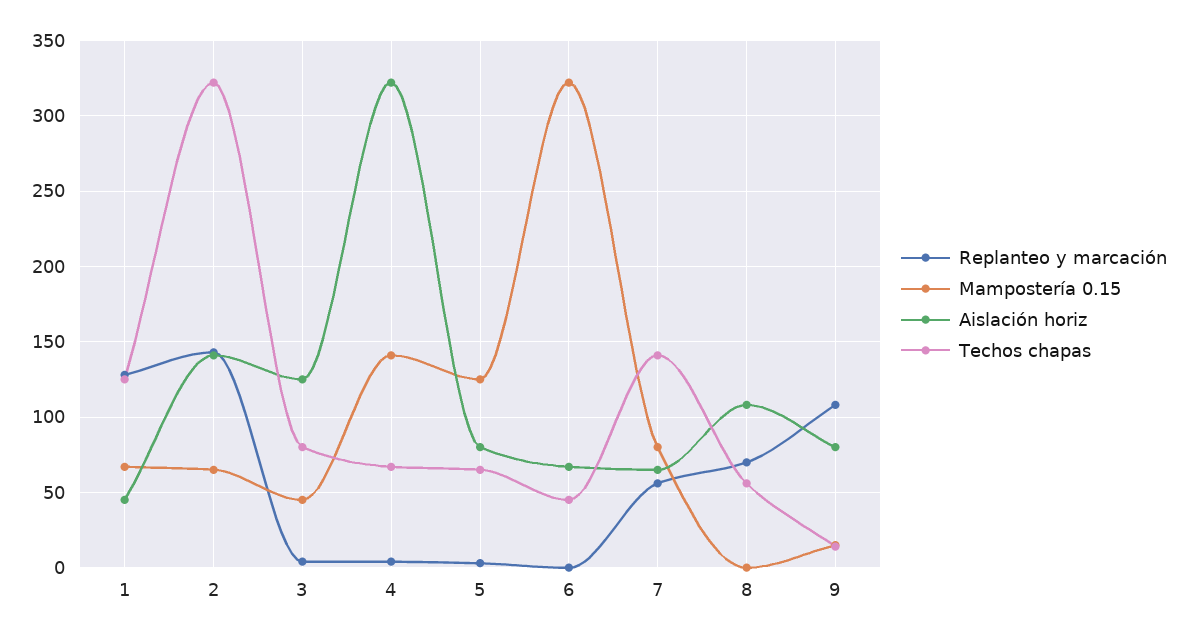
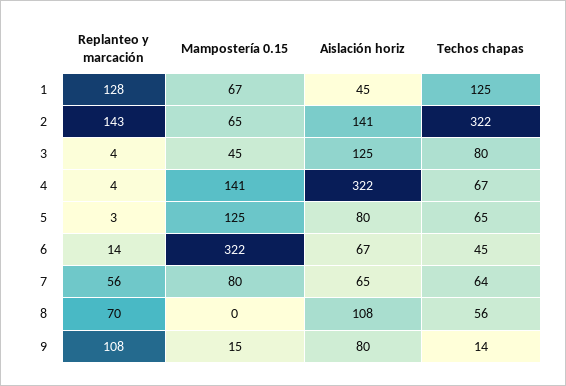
  {
    "Replanteo y marcación": {
      "1": 128,
      "2": 143,
      "3": 4,
      "4": 4,
      "5": 3,
-     "6": 0,
+     "6": 14,
      "7": 56,
      "8": 70,
      "9": 108
    },
    "Mampostería 0.15": {
      "1": 67,
      "2": 65,
      "3": 45,
      "4": 141,
      "5": 125,
      "6": 322,
      "7": 80,
      "8": 0,
      "9": 15
    },
    "Aislación horiz": {
      "1": 45,
      "2": 141,
      "3": 125,
      "4": 322,
      "5": 80,
      "6": 67,
      "7": 65,
      "8": 108,
      "9": 80
    },
    "Techos chapas": {
      "1": 125,
      "2": 322,
      "3": 80,
      "4": 67,
      "5": 65,
      "6": 45,
-     "7": 140,
+     "7": 64,
      "8": 56,
      "9": 14
    }
  }

